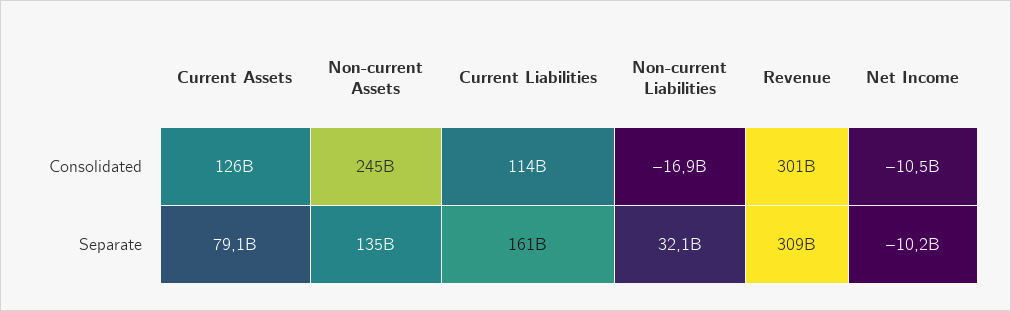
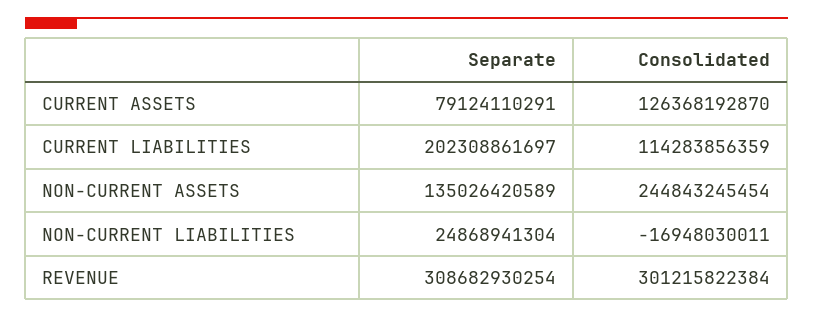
  {
    "Current Assets": {
      "Consolidated": 126368192870,
      "Separate": 79124110291
    },
    "Non-current Assets": {
      "Consolidated": 244843245454,
      "Separate": 135026420589
    },
    "Current Liabilities": {
      "Consolidated": 114283856359,
-     "Separate": 161000000000
+     "Separate": 202308861697
    },
    "Non-current Liabilities": {
      "Consolidated": -16948030011,
-     "Separate": 32100000000
+     "Separate": 24868941304
    },
    "Revenue": {
      "Consolidated": 301215822384,
      "Separate": 308682930254
-   },
+   }
-   "Net Income": {
-     "Consolidated": -10500000000,
-     "Separate": -10200000000
-   }
  }

